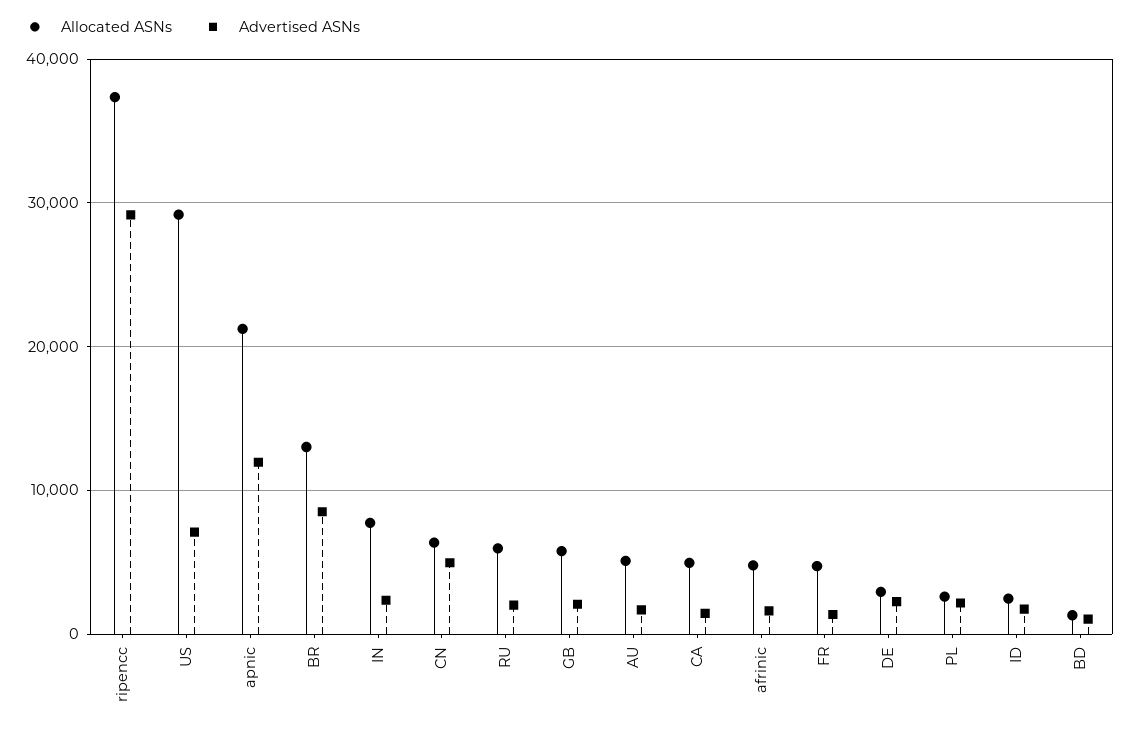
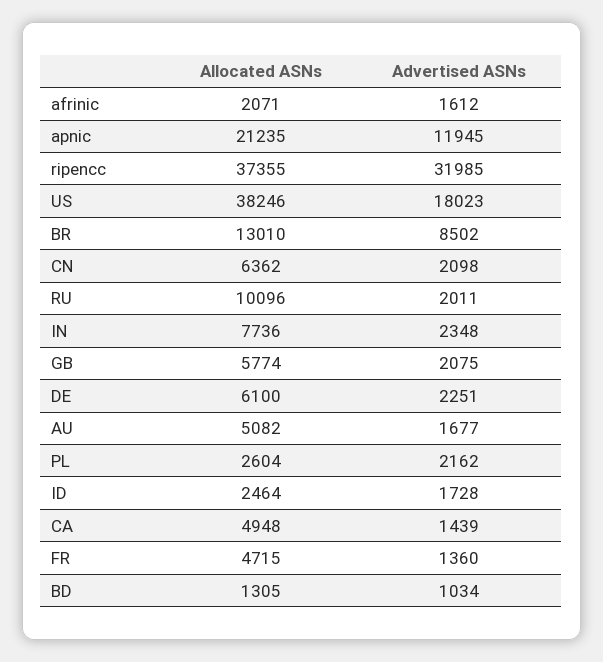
  {
    "Allocated ASNs": {
      "ripencc": 37355,
-     "US": 29000,
+     "US": 38246,
      "apnic": 21235,
      "BR": 13010,
      "IN": 7736,
      "CN": 6362,
-     "RU": 6000,
+     "RU": 10096,
      "GB": 5774,
      "AU": 5082,
      "CA": 4948,
-     "afrinic": 5000,
+     "afrinic": 2071,
      "FR": 4715,
-     "DE": 3000,
+     "DE": 6100,
      "PL": 2604,
      "ID": 2464,
      "BD": 1305
    },
    "Advertised ASNs": {
-     "ripencc": 29000,
+     "ripencc": 31985,
-     "US": 7000,
+     "US": 18023,
      "apnic": 11945,
      "BR": 8502,
      "IN": 2348,
-     "CN": 5000,
+     "CN": 2098,
      "RU": 2011,
      "GB": 2075,
      "AU": 1677,
      "CA": 1439,
      "afrinic": 1612,
      "FR": 1360,
      "DE": 2251,
      "PL": 2162,
      "ID": 1728,
      "BD": 1034
    }
  }

